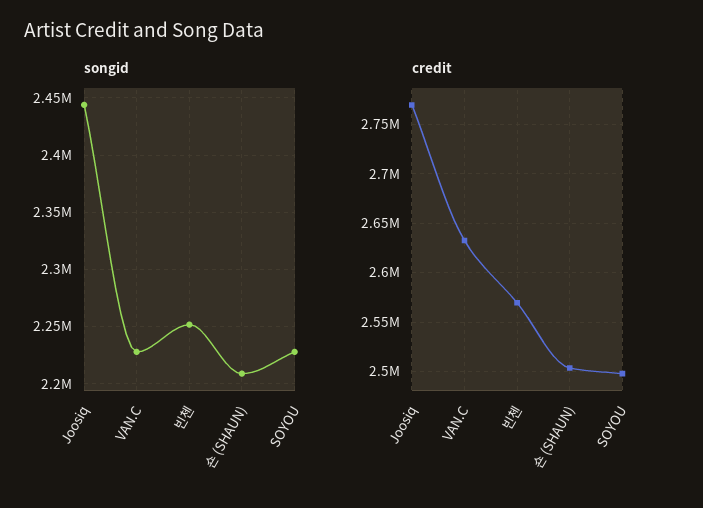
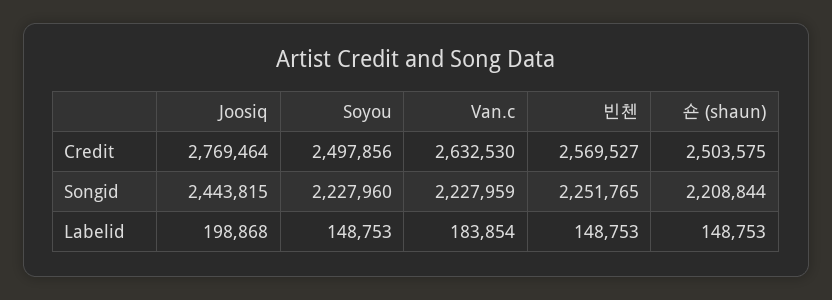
  {
    "songid": {
      "Joosiq": 2443815,
      "VAN.C": 2227959,
      "빈첸": 2251765,
      "숀 (SHAUN)": 2208844,
      "SOYOU": 2227960
    },
    "credit": {
      "Joosiq": 2769464,
      "VAN.C": 2632530,
      "빈첸": 2569527,
      "숀 (SHAUN)": 2503575,
      "SOYOU": 2497856
-   }
+   },
+   "Labelid": {
+     "Joosiq": 198868,
+     "SOYOU": 148753,
+     "VAN.C": 183854,
+     "빈첸": 148753,
+     "숀 (SHAUN)": 148753
+   }
  }

